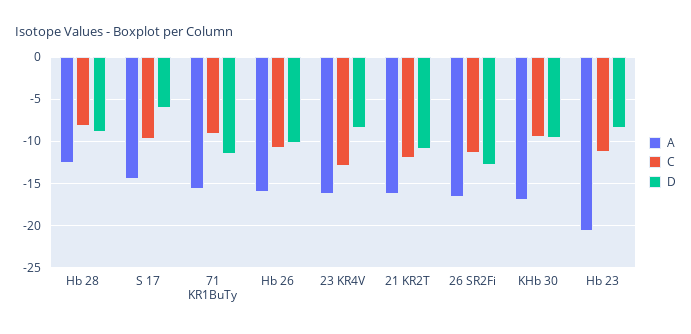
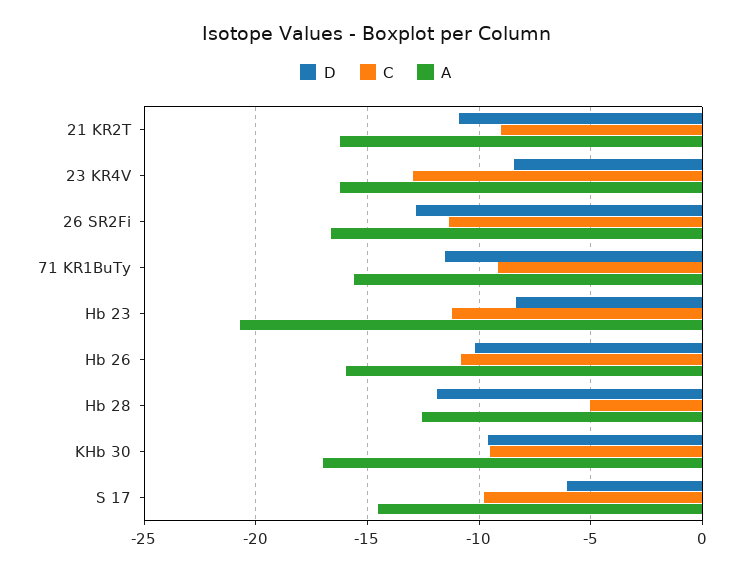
  {
    "A": {
      "Hb 28": -12.5,
      "S 17": -14.5,
      "71 KR1BuTy": -15.5,
      "Hb 26": -16,
      "23 KR4V": -16,
      "21 KR2T": -16,
      "26 SR2Fi": -16.5,
      "KHb 30": -17,
      "Hb 23": -20.5
    },
    "C": {
-     "Hb 28": -8,
+     "Hb 28": -5,
      "S 17": -10,
      "71 KR1BuTy": -9,
      "Hb 26": -11,
      "23 KR4V": -13,
-     "21 KR2T": -12,
+     "21 KR2T": -9,
      "26 SR2Fi": -11.5,
      "KHb 30": -9.5,
      "Hb 23": -11
    },
    "D": {
-     "Hb 28": -9,
+     "Hb 28": -12,
      "S 17": -6,
      "71 KR1BuTy": -11.5,
      "Hb 26": -10,
      "23 KR4V": -8.5,
      "21 KR2T": -11,
      "26 SR2Fi": -13,
      "KHb 30": -9.5,
      "Hb 23": -8.5
    }
  }

